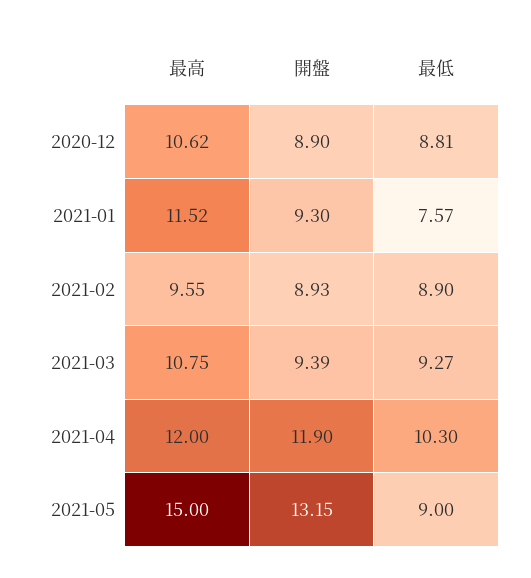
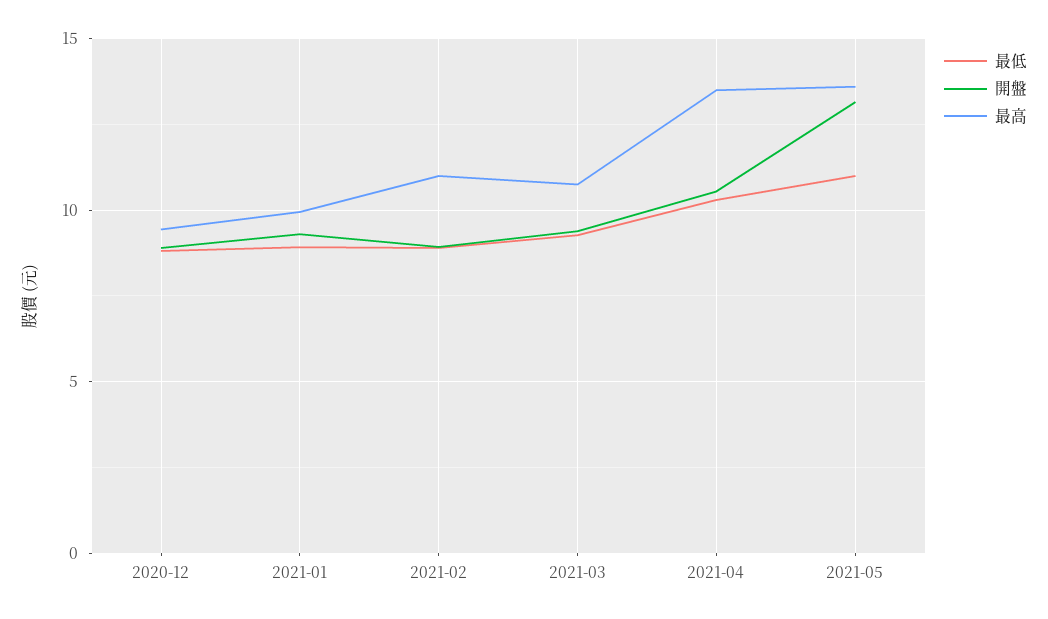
  {
    "最高": {
-     "2020-12": 10.62,
+     "2020-12": 9.5,
-     "2021-01": 11.52,
+     "2021-01": 10,
-     "2021-02": 9.55,
+     "2021-02": 11,
      "2021-03": 10.75,
-     "2021-04": 12,
+     "2021-04": 13.5,
-     "2021-05": 15
+     "2021-05": 13.5
    },
    "開盤": {
      "2020-12": 8.9,
      "2021-01": 9.3,
      "2021-02": 8.93,
      "2021-03": 9.39,
-     "2021-04": 11.9,
+     "2021-04": 10.5,
      "2021-05": 13.15
    },
    "最低": {
      "2020-12": 8.81,
-     "2021-01": 7.57,
+     "2021-01": 9,
      "2021-02": 8.9,
      "2021-03": 9.27,
      "2021-04": 10.3,
-     "2021-05": 9
+     "2021-05": 11
    }
  }

